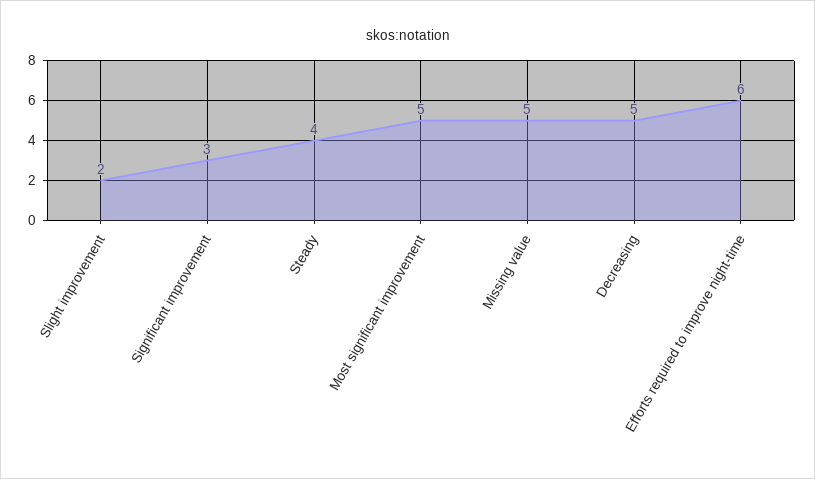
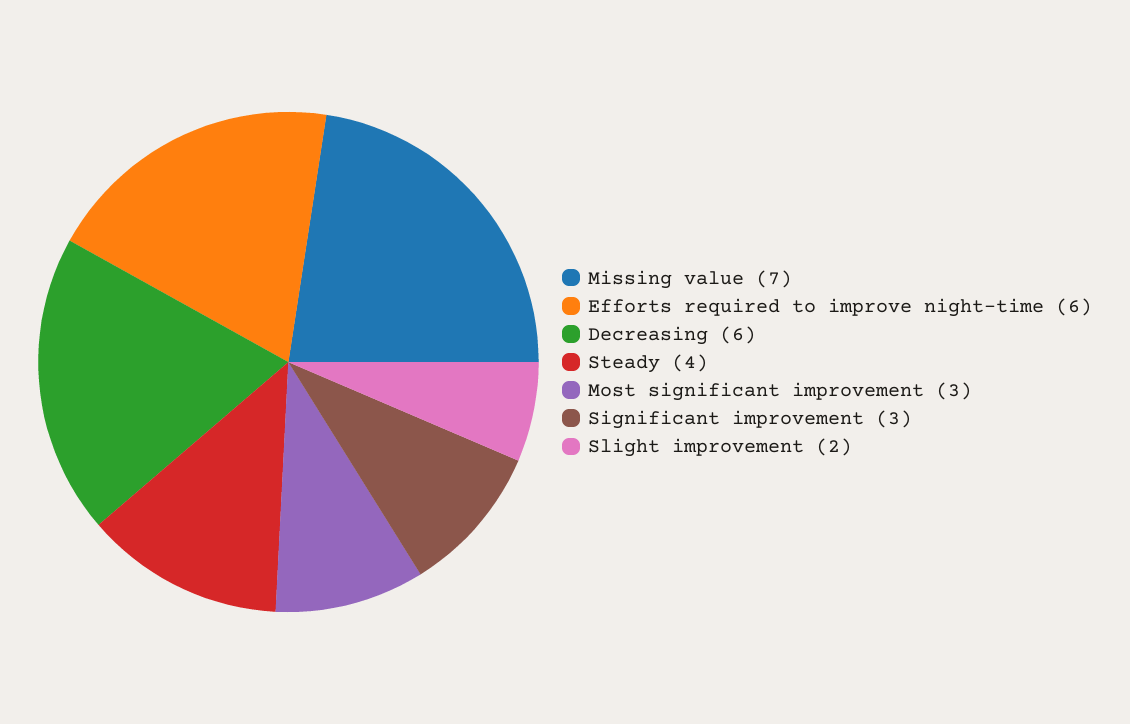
  {
    "Slight improvement": 2,
    "Significant improvement": 3,
    "Steady": 4,
-   "Most significant improvement": 5,
+   "Most significant improvement": 3,
-   "Missing value": 5,
+   "Missing value": 7,
-   "Decreasing": 5,
+   "Decreasing": 6,
    "Efforts required to improve night-time": 6
  }

